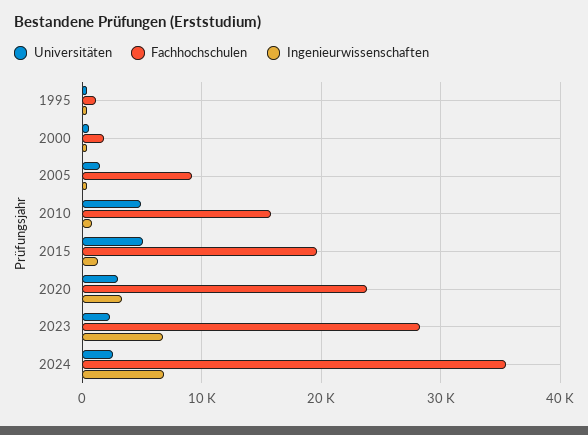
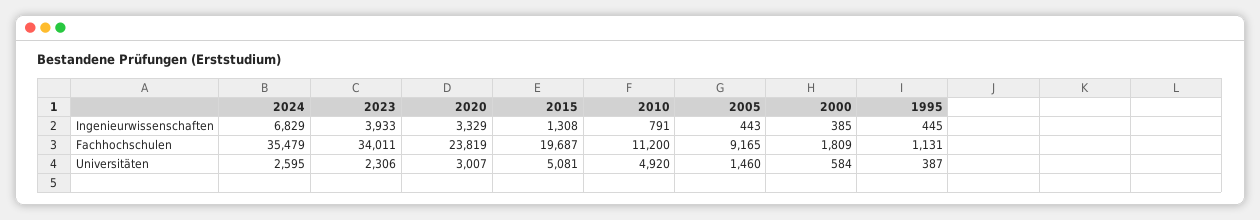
  {
    "Universitäten": {
      "1995": 387,
      "2000": 584,
      "2005": 1460,
      "2010": 4920,
      "2015": 5081,
      "2020": 3007,
      "2023": 2306,
      "2024": 2595
    },
    "Fachhochschulen": {
      "1995": 1131,
      "2000": 1809,
      "2005": 9165,
-     "2010": 16000,
+     "2010": 11200,
      "2015": 19687,
      "2020": 23819,
-     "2023": 28000,
+     "2023": 34011,
      "2024": 35479
    },
    "Ingenieurwissenschaften": {
      "1995": 445,
      "2000": 385,
      "2005": 443,
      "2010": 791,
      "2015": 1308,
      "2020": 3329,
-     "2023": 7000,
+     "2023": 3933,
      "2024": 6829
    }
  }

